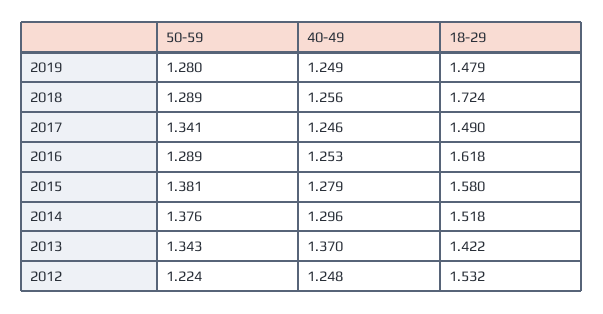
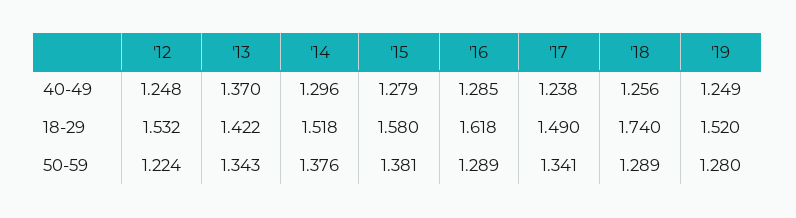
  {
    "50-59": {
      "2019": 1.28,
      "2018": 1.289,
      "2017": 1.341,
      "2016": 1.289,
      "2015": 1.381,
      "2014": 1.376,
      "2013": 1.343,
      "2012": 1.224
    },
    "40-49": {
      "2019": 1.249,
      "2018": 1.256,
-     "2017": 1.246,
+     "2017": 1.238,
-     "2016": 1.253,
+     "2016": 1.285,
      "2015": 1.279,
      "2014": 1.296,
      "2013": 1.37,
      "2012": 1.248
    },
    "18-29": {
-     "2019": 1.479,
+     "2019": 1.52,
-     "2018": 1.724,
+     "2018": 1.74,
      "2017": 1.49,
      "2016": 1.618,
      "2015": 1.58,
      "2014": 1.518,
      "2013": 1.422,
      "2012": 1.532
    }
  }

